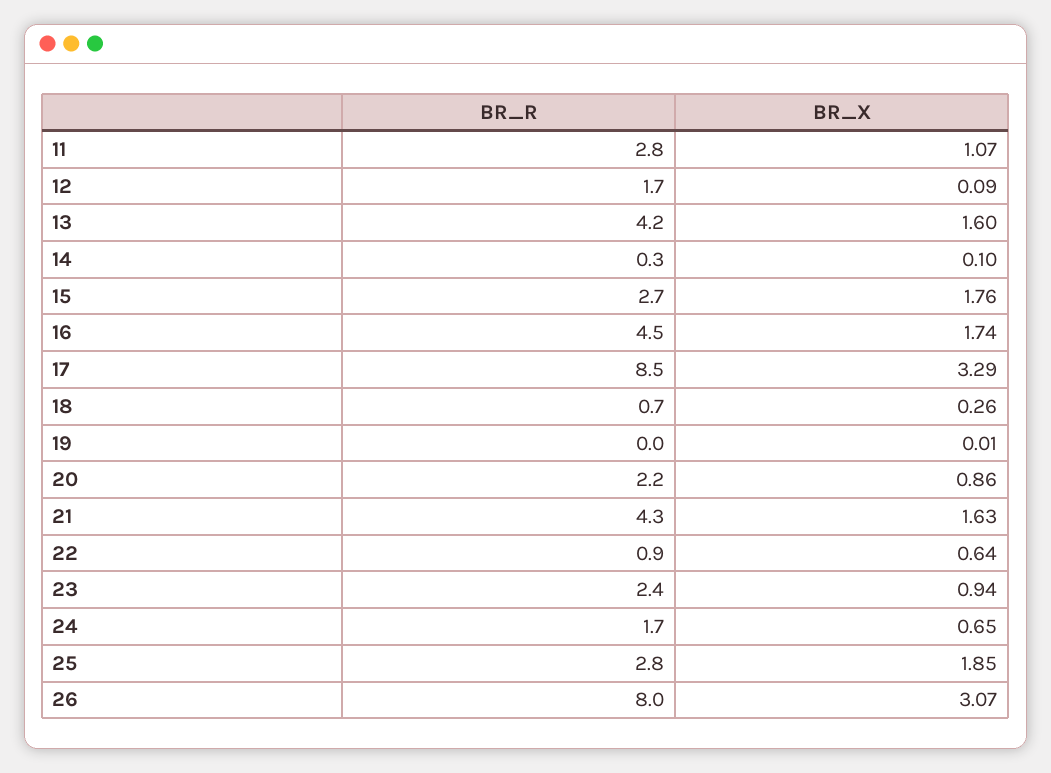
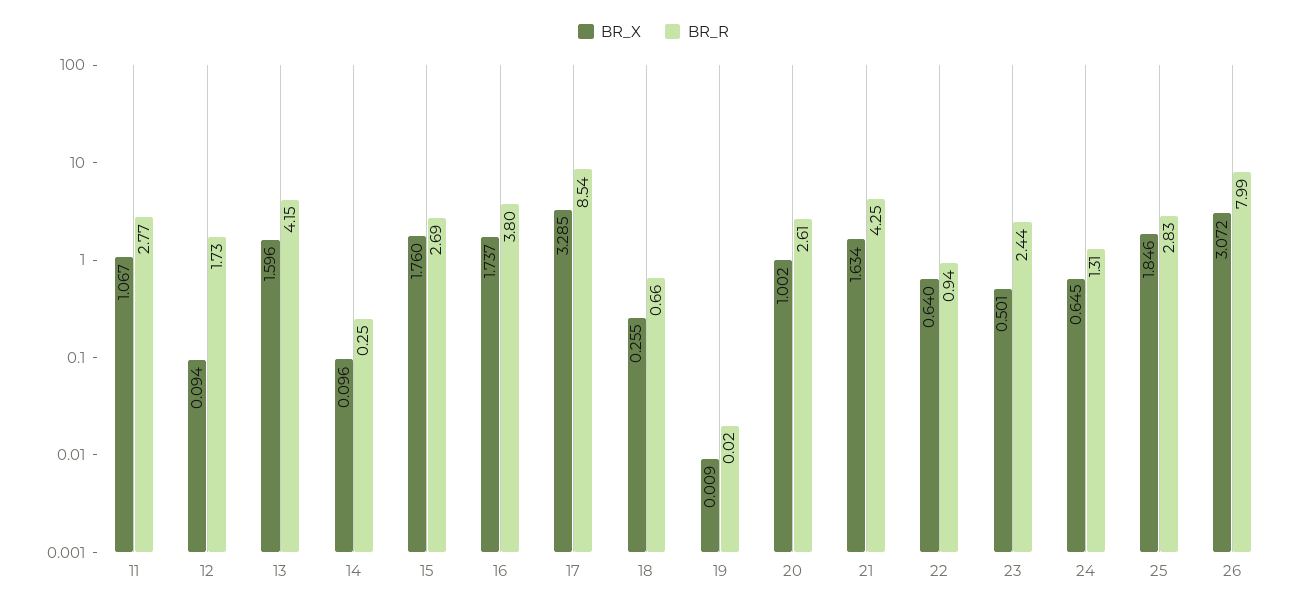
  {
    "BR_R": {
      "11": 2.77,
      "12": 1.73,
      "13": 4.15,
      "14": 0.25,
      "15": 2.69,
-     "16": 4.5,
+     "16": 3.8,
      "17": 8.54,
      "18": 0.66,
      "19": 0.02,
-     "20": 2.2,
+     "20": 2.61,
      "21": 4.25,
      "22": 0.94,
      "23": 2.44,
-     "24": 1.7,
+     "24": 1.31,
      "25": 2.83,
      "26": 7.99
    },
    "BR_X": {
      "11": 1.067,
      "12": 0.094,
      "13": 1.596,
      "14": 0.096,
      "15": 1.76,
      "16": 1.737,
      "17": 3.285,
      "18": 0.255,
      "19": 0.009,
-     "20": 0.86,
+     "20": 1.002,
      "21": 1.634,
      "22": 0.64,
-     "23": 0.94,
+     "23": 0.501,
      "24": 0.645,
      "25": 1.846,
      "26": 3.072
    }
  }

